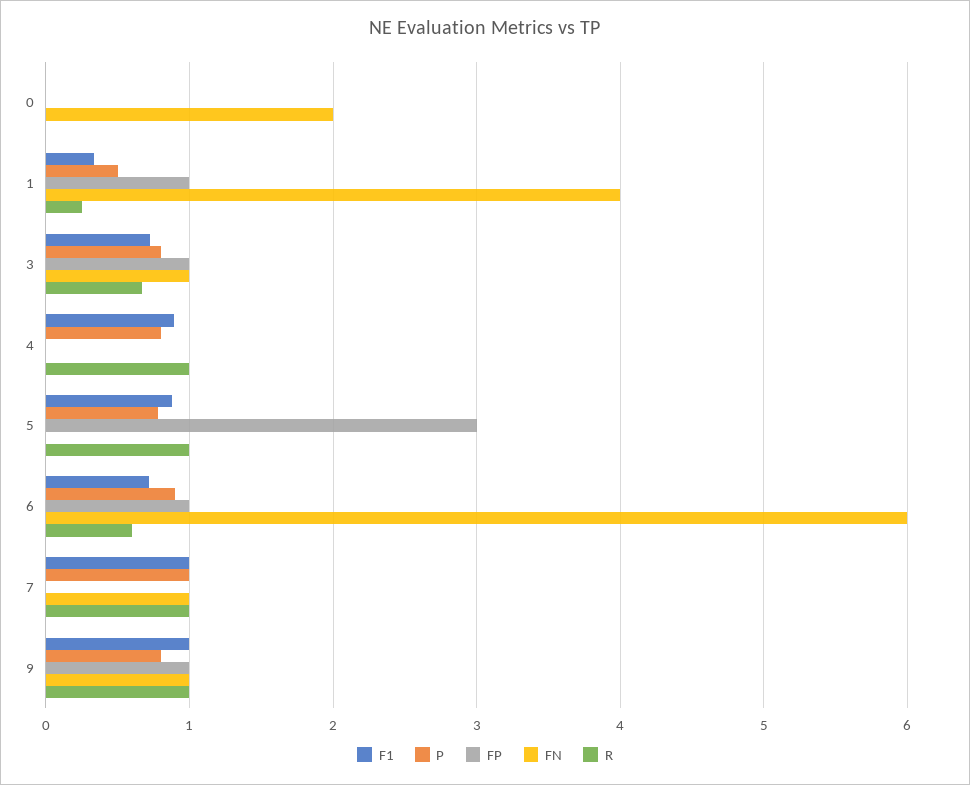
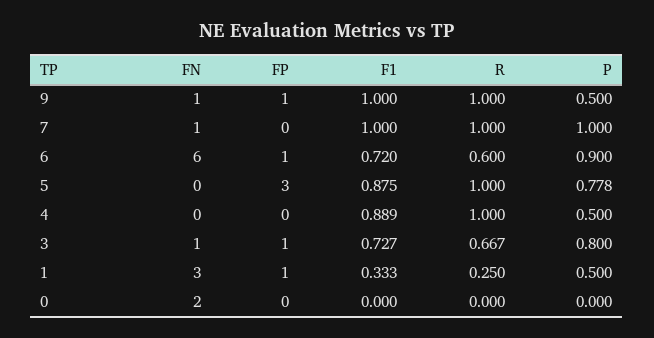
  {
    "F1": {
      "0": 0,
      "1": 0.333,
      "3": 0.727,
      "4": 0.889,
      "5": 0.875,
      "6": 0.72,
      "7": 1,
      "9": 1
    },
    "P": {
      "0": 0,
      "1": 0.5,
      "3": 0.8,
-     "4": 0.8,
+     "4": 0.5,
      "5": 0.778,
      "6": 0.9,
      "7": 1,
-     "9": 0.8
+     "9": 0.5
    },
    "FP": {
      "0": 0,
      "1": 1,
      "3": 1,
      "4": 0,
      "5": 3,
      "6": 1,
      "7": 0,
      "9": 1
    },
    "FN": {
      "0": 2,
-     "1": 4,
+     "1": 3,
      "3": 1,
      "4": 0,
      "5": 0,
      "6": 6,
      "7": 1,
      "9": 1
    },
    "R": {
      "0": 0,
      "1": 0.25,
      "3": 0.667,
      "4": 1,
      "5": 1,
      "6": 0.6,
      "7": 1,
      "9": 1
    }
  }

